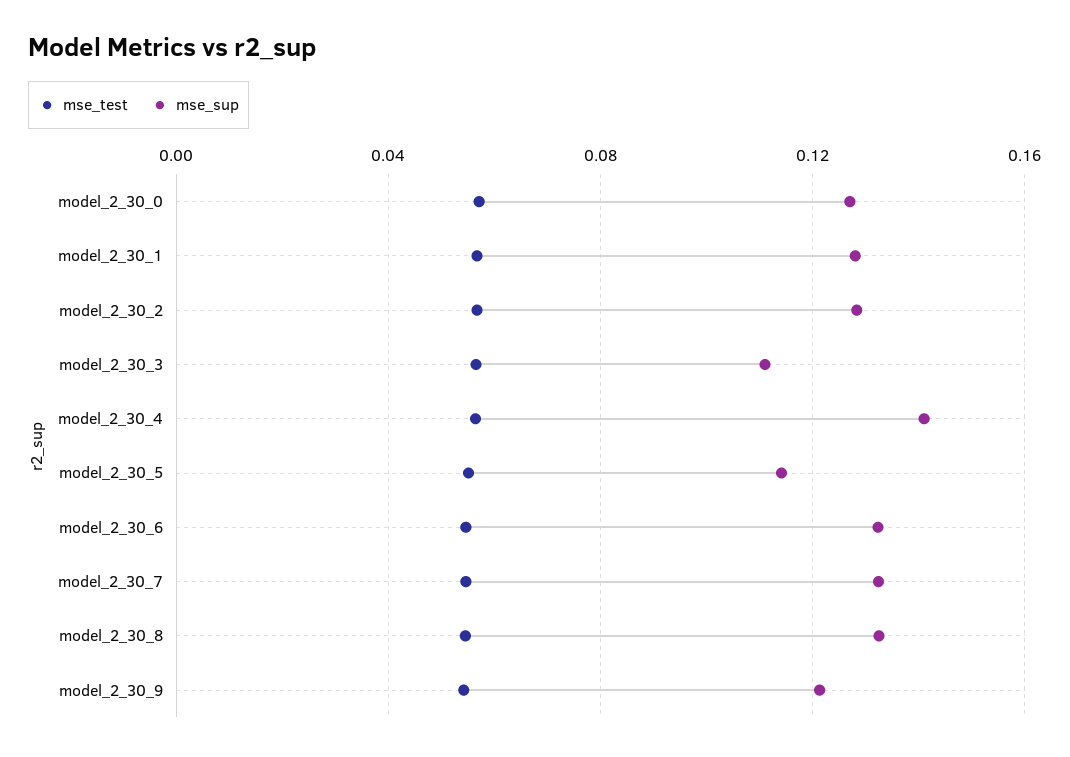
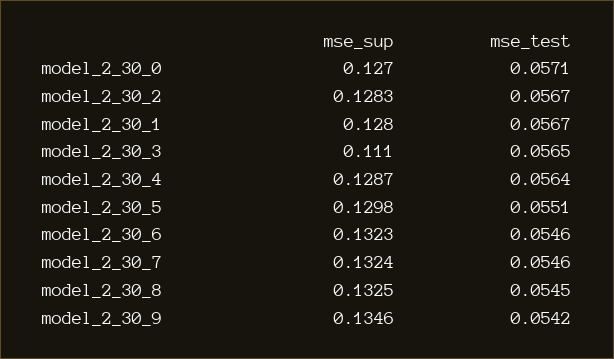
  {
    "mse_test": {
      "model_2_30_0": 0.0571,
      "model_2_30_1": 0.0567,
      "model_2_30_2": 0.0567,
      "model_2_30_3": 0.0565,
      "model_2_30_4": 0.0564,
      "model_2_30_5": 0.0551,
      "model_2_30_6": 0.0546,
      "model_2_30_7": 0.0546,
      "model_2_30_8": 0.0545,
      "model_2_30_9": 0.0542
    },
    "mse_sup": {
      "model_2_30_0": 0.127,
      "model_2_30_1": 0.128,
      "model_2_30_2": 0.1283,
      "model_2_30_3": 0.111,
-     "model_2_30_4": 0.14,
+     "model_2_30_4": 0.1287,
-     "model_2_30_5": 0.115,
+     "model_2_30_5": 0.1298,
      "model_2_30_6": 0.1323,
      "model_2_30_7": 0.1324,
      "model_2_30_8": 0.1325,
-     "model_2_30_9": 0.12
+     "model_2_30_9": 0.1346
    }
  }

